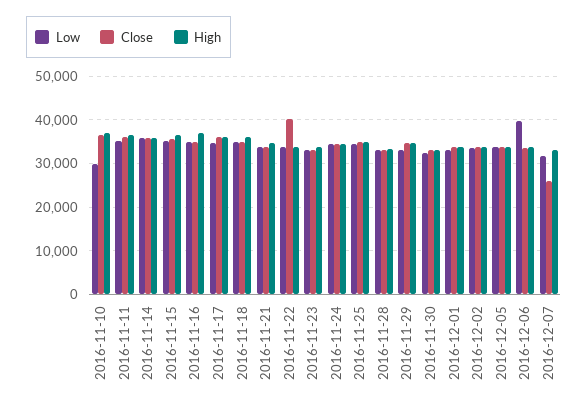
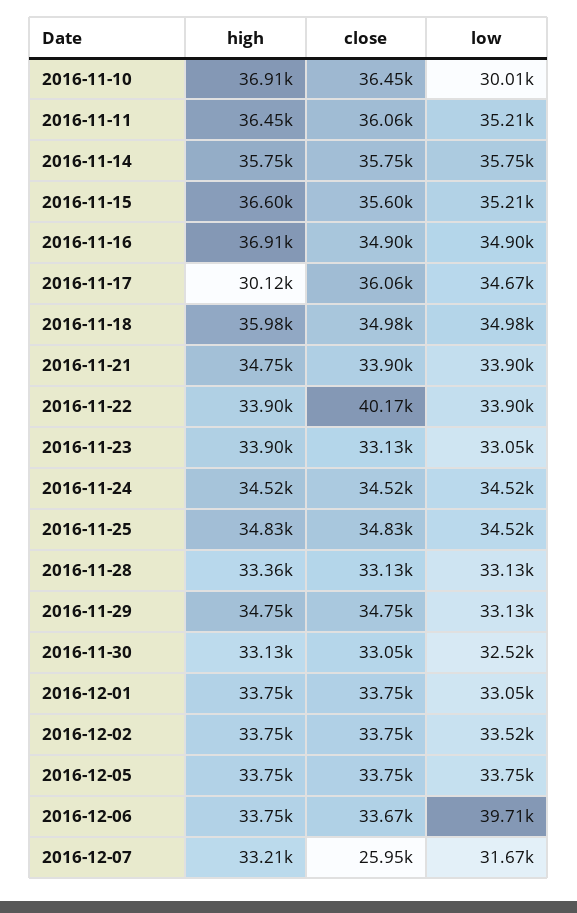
  {
    "Low": {
      "2016-11-10": 30010,
      "2016-11-11": 35210,
      "2016-11-14": 35750,
      "2016-11-15": 35210,
      "2016-11-16": 34900,
      "2016-11-17": 34670,
      "2016-11-18": 34980,
      "2016-11-21": 33900,
      "2016-11-22": 33900,
      "2016-11-23": 33050,
      "2016-11-24": 34520,
      "2016-11-25": 34520,
      "2016-11-28": 33130,
      "2016-11-29": 33130,
      "2016-11-30": 32520,
      "2016-12-01": 33050,
      "2016-12-02": 33520,
      "2016-12-05": 33750,
      "2016-12-06": 39710,
      "2016-12-07": 31670
    },
    "Close": {
      "2016-11-10": 36450,
      "2016-11-11": 36060,
      "2016-11-14": 35750,
      "2016-11-15": 35600,
      "2016-11-16": 34900,
      "2016-11-17": 36060,
      "2016-11-18": 34980,
      "2016-11-21": 33900,
      "2016-11-22": 40170,
      "2016-11-23": 33130,
      "2016-11-24": 34520,
      "2016-11-25": 34830,
      "2016-11-28": 33130,
      "2016-11-29": 34750,
      "2016-11-30": 33050,
      "2016-12-01": 33750,
      "2016-12-02": 33750,
      "2016-12-05": 33750,
      "2016-12-06": 33670,
      "2016-12-07": 25950
    },
    "High": {
      "2016-11-10": 36910,
      "2016-11-11": 36450,
      "2016-11-14": 35750,
      "2016-11-15": 36600,
      "2016-11-16": 36910,
-     "2016-11-17": 36000,
+     "2016-11-17": 30120,
      "2016-11-18": 35980,
      "2016-11-21": 34750,
      "2016-11-22": 33900,
      "2016-11-23": 33900,
      "2016-11-24": 34520,
      "2016-11-25": 34830,
      "2016-11-28": 33360,
      "2016-11-29": 34750,
      "2016-11-30": 33130,
      "2016-12-01": 33750,
      "2016-12-02": 33750,
      "2016-12-05": 33750,
      "2016-12-06": 33750,
      "2016-12-07": 33210
    }
  }

